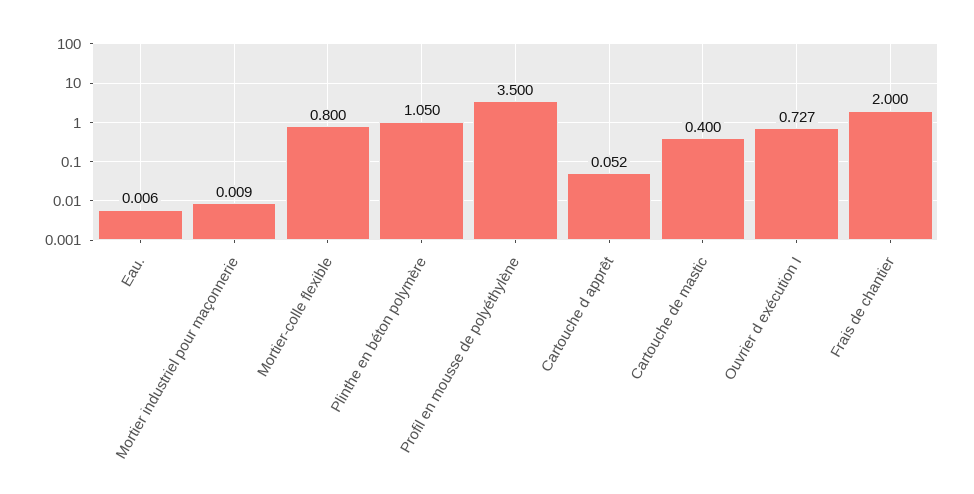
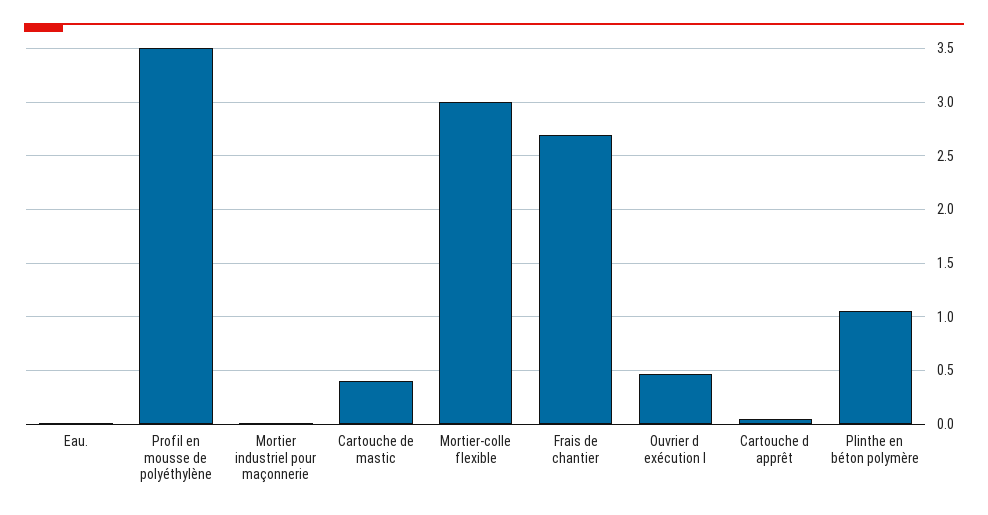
  {
    "Eau.": 0.006,
    "Mortier industriel pour maçonnerie": 0.009,
-   "Mortier-colle flexible": 0.8,
+   "Mortier-colle flexible": 3,
    "Plinthe en béton polymère": 1.05,
    "Profil en mousse de polyéthylène": 3.5,
    "Cartouche d apprêt": 0.052,
    "Cartouche de mastic": 0.4,
-   "Ouvrier d exécution I": 0.727,
+   "Ouvrier d exécution I": 0.5,
-   "Frais de chantier": 2
+   "Frais de chantier": 2.7
  }

